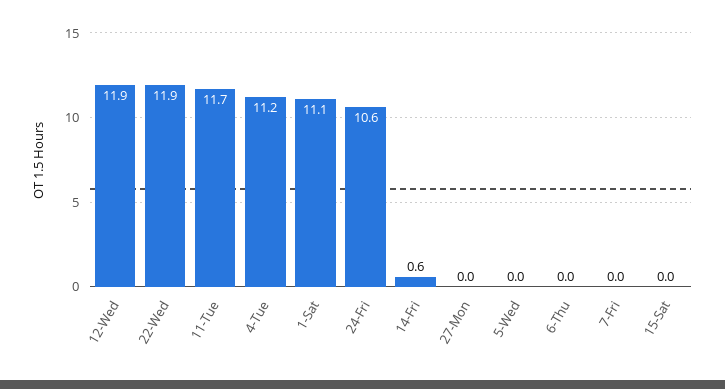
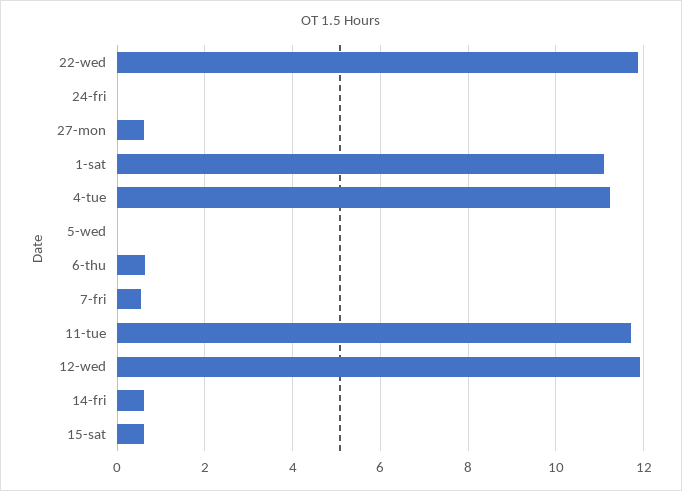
  {
    "12-Wed": 11.9,
    "22-Wed": 11.9,
    "11-Tue": 11.7,
    "4-Tue": 11.2,
    "1-Sat": 11.1,
-   "24-Fri": 10.6,
+   "24-Fri": 0,
    "14-Fri": 0.6,
-   "27-Mon": 0,
+   "27-Mon": 0.6,
    "5-Wed": 0,
-   "6-Thu": 0,
+   "6-Thu": 0.6,
-   "7-Fri": 0,
+   "7-Fri": 0.6,
-   "15-Sat": 0
+   "15-Sat": 0.6
  }

